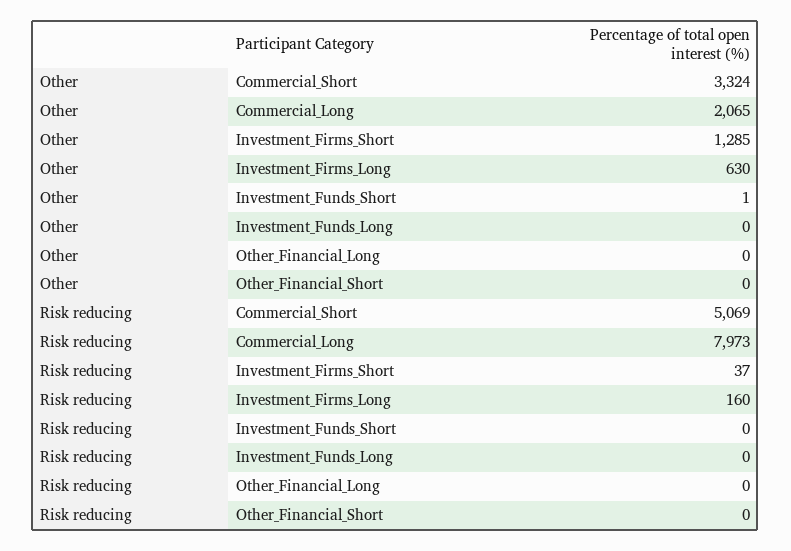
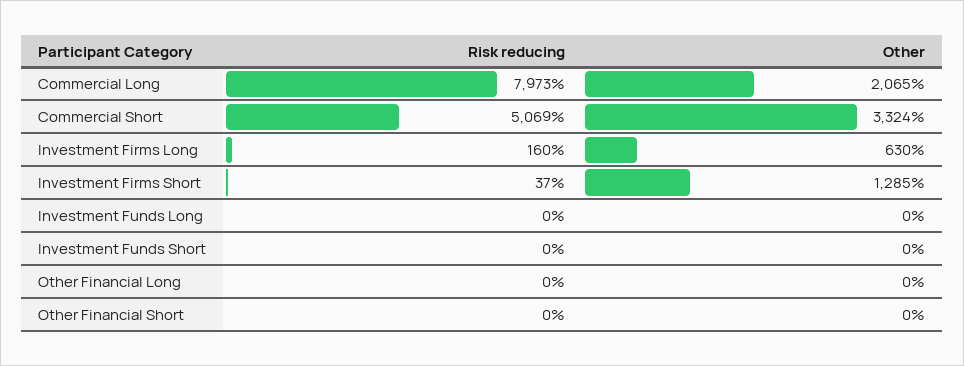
  {
    "Other": {
      "Commercial_Short": 3324,
      "Commercial_Long": 2065,
      "Investment_Firms_Short": 1285,
      "Investment_Firms_Long": 630,
-     "Investment_Funds_Short": 1,
+     "Investment_Funds_Short": 0,
      "Investment_Funds_Long": 0,
      "Other_Financial_Long": 0,
      "Other_Financial_Short": 0
    },
    "Risk reducing": {
      "Commercial_Short": 5069,
      "Commercial_Long": 7973,
      "Investment_Firms_Short": 37,
      "Investment_Firms_Long": 160,
      "Investment_Funds_Short": 0,
      "Investment_Funds_Long": 0,
      "Other_Financial_Long": 0,
      "Other_Financial_Short": 0
    }
  }

